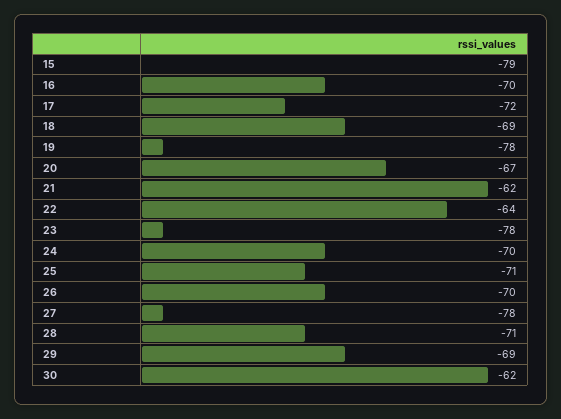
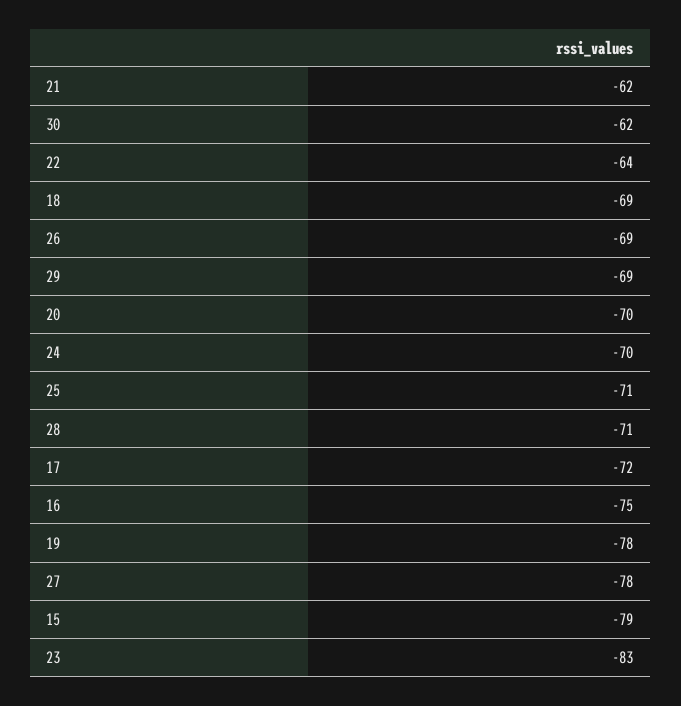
  {
    "15": -79,
-   "16": -70,
+   "16": -75,
    "17": -72,
    "18": -69,
    "19": -78,
-   "20": -67,
+   "20": -70,
    "21": -62,
    "22": -64,
-   "23": -78,
+   "23": -83,
    "24": -70,
    "25": -71,
-   "26": -70,
+   "26": -69,
    "27": -78,
    "28": -71,
    "29": -69,
    "30": -62
  }

